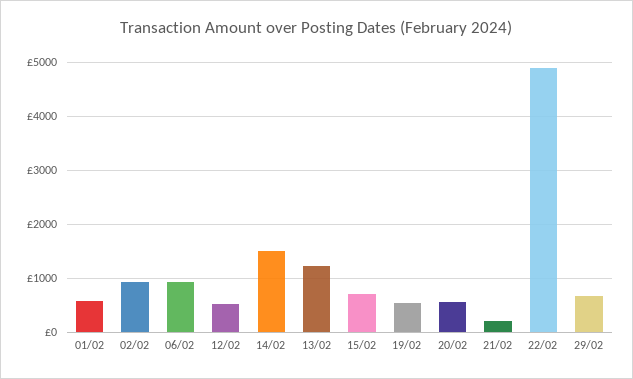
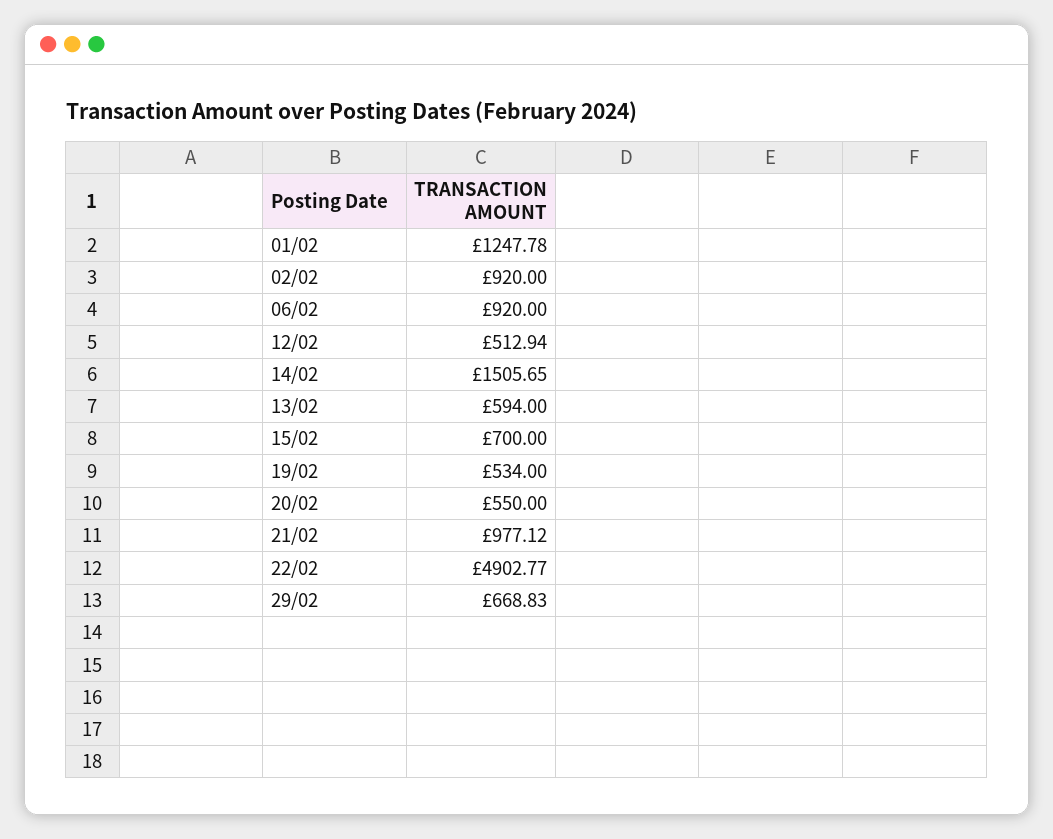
  {
-   "01/02": 600,
+   "01/02": 1247.78,
    "02/02": 920,
    "06/02": 920,
    "12/02": 512.94,
    "14/02": 1505.65,
-   "13/02": 1200,
+   "13/02": 594,
    "15/02": 700,
    "19/02": 534,
    "20/02": 550,
-   "21/02": 200,
+   "21/02": 977.12,
    "22/02": 4902.77,
    "29/02": 668.83
  }

